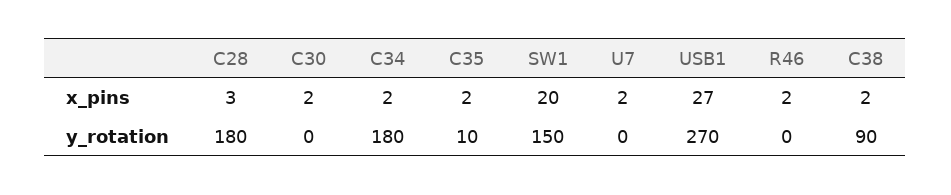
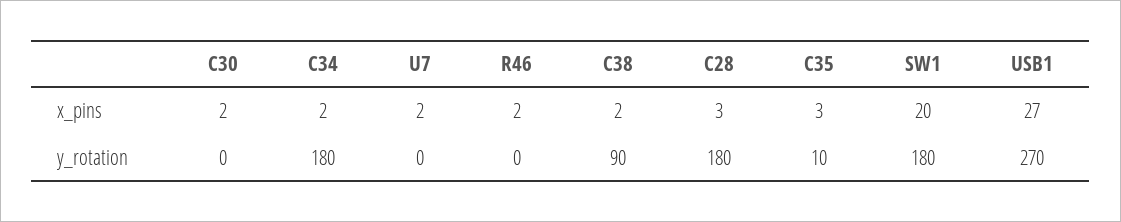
  {
    "C28": {
      "x_pins": 3,
      "y_rotation": 180
    },
    "C30": {
      "x_pins": 2,
      "y_rotation": 0
    },
    "C34": {
      "x_pins": 2,
      "y_rotation": 180
    },
    "C35": {
-     "x_pins": 2,
+     "x_pins": 3,
      "y_rotation": 10
    },
    "SW1": {
      "x_pins": 20,
-     "y_rotation": 150
+     "y_rotation": 180
    },
    "U7": {
      "x_pins": 2,
      "y_rotation": 0
    },
    "USB1": {
      "x_pins": 27,
      "y_rotation": 270
    },
    "R46": {
      "x_pins": 2,
      "y_rotation": 0
    },
    "C38": {
      "x_pins": 2,
      "y_rotation": 90
    }
  }

